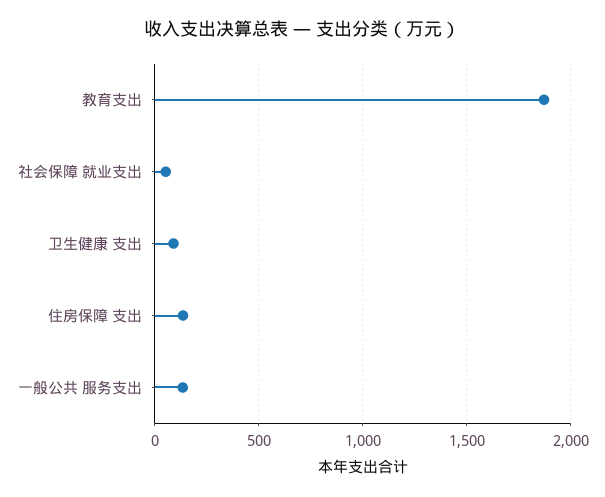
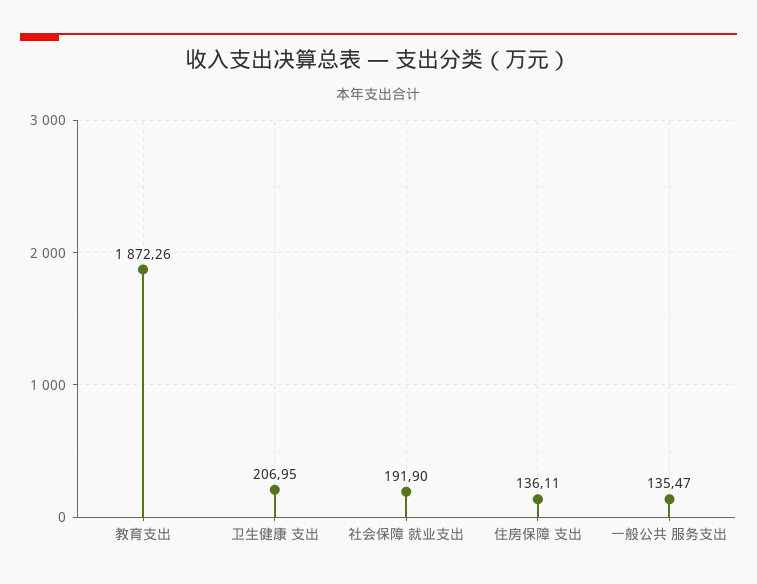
  {
    "教育支出": 1872.26,
-   "社会保障 就业支出": 50,
+   "社会保障 就业支出": 191.9,
-   "卫生健康 支出": 100,
+   "卫生健康 支出": 206.95,
    "住房保障 支出": 136.11,
    "一般公共 服务支出": 135.47
  }

